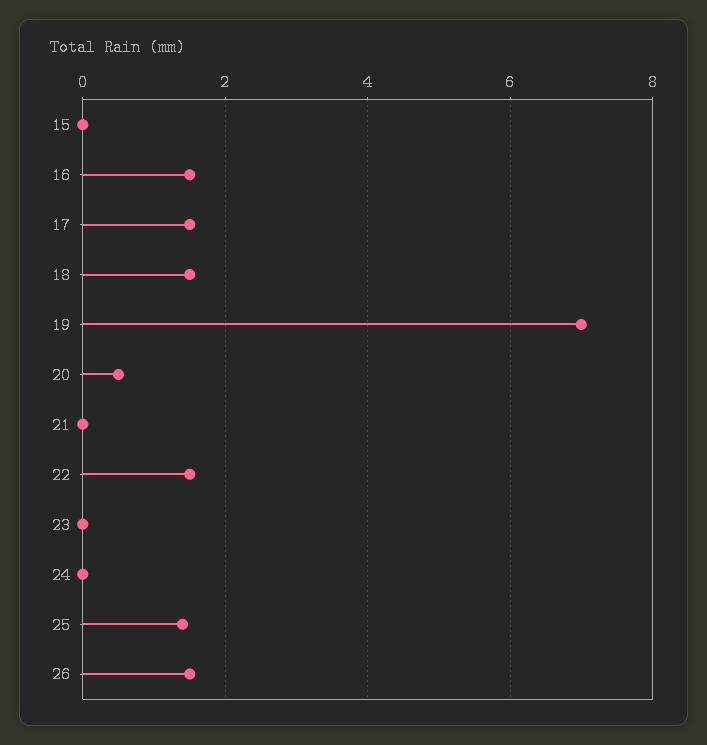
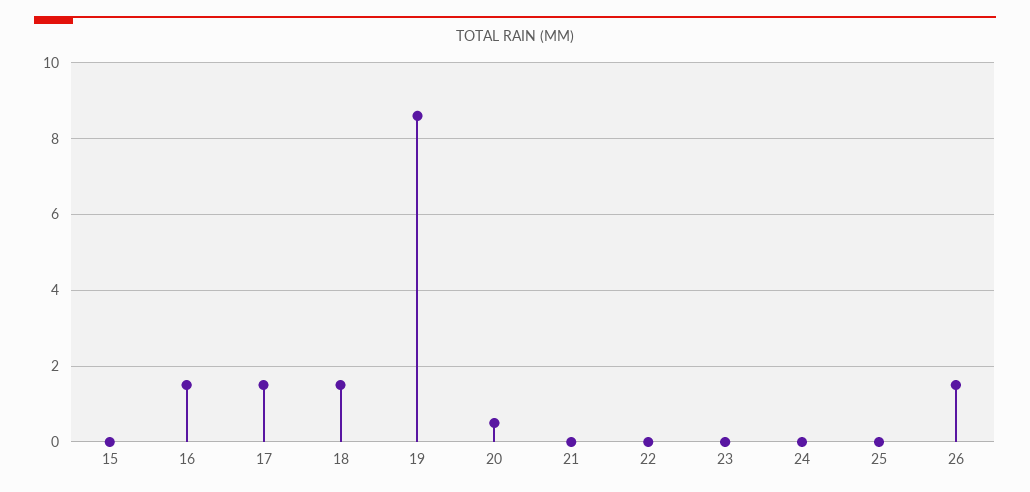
  {
    "15": 0,
    "16": 1.5,
    "17": 1.5,
    "18": 1.5,
-   "19": 7,
+   "19": 8.5,
    "20": 0.5,
    "21": 0,
-   "22": 1.5,
+   "22": 0,
    "23": 0,
    "24": 0,
-   "25": 1.5,
+   "25": 0,
    "26": 1.5
  }

